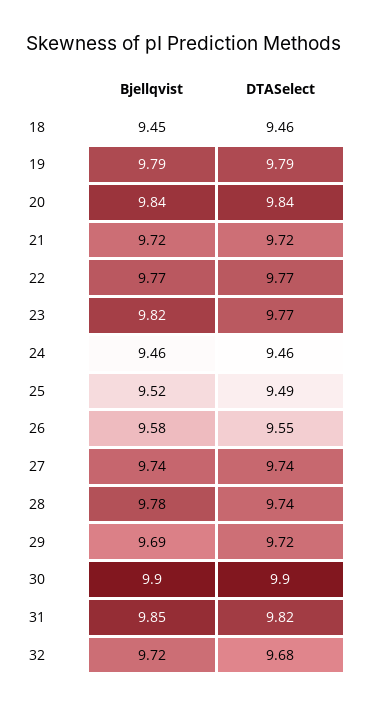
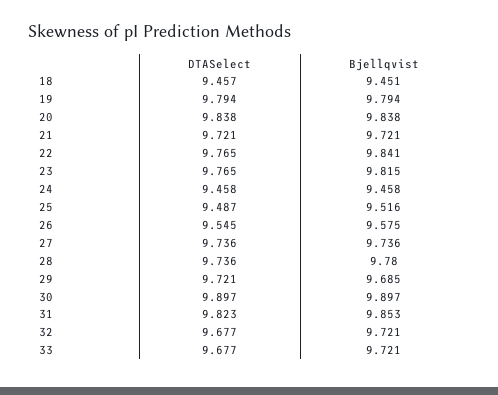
  {
    "Bjellqvist": {
      "18": 9.451,
      "19": 9.794,
      "20": 9.838,
      "21": 9.721,
-     "22": 9.77,
+     "22": 9.841,
      "23": 9.815,
      "24": 9.458,
      "25": 9.516,
      "26": 9.575,
      "27": 9.736,
      "28": 9.78,
      "29": 9.685,
      "30": 9.897,
      "31": 9.853,
-     "32": 9.721
+     "32": 9.721,
+     "33": 9.721
    },
    "DTASelect": {
      "18": 9.457,
      "19": 9.794,
      "20": 9.838,
      "21": 9.721,
      "22": 9.765,
      "23": 9.765,
      "24": 9.458,
      "25": 9.487,
      "26": 9.545,
      "27": 9.736,
      "28": 9.736,
      "29": 9.721,
      "30": 9.897,
      "31": 9.823,
-     "32": 9.677
+     "32": 9.677,
+     "33": 9.677
    }
  }

